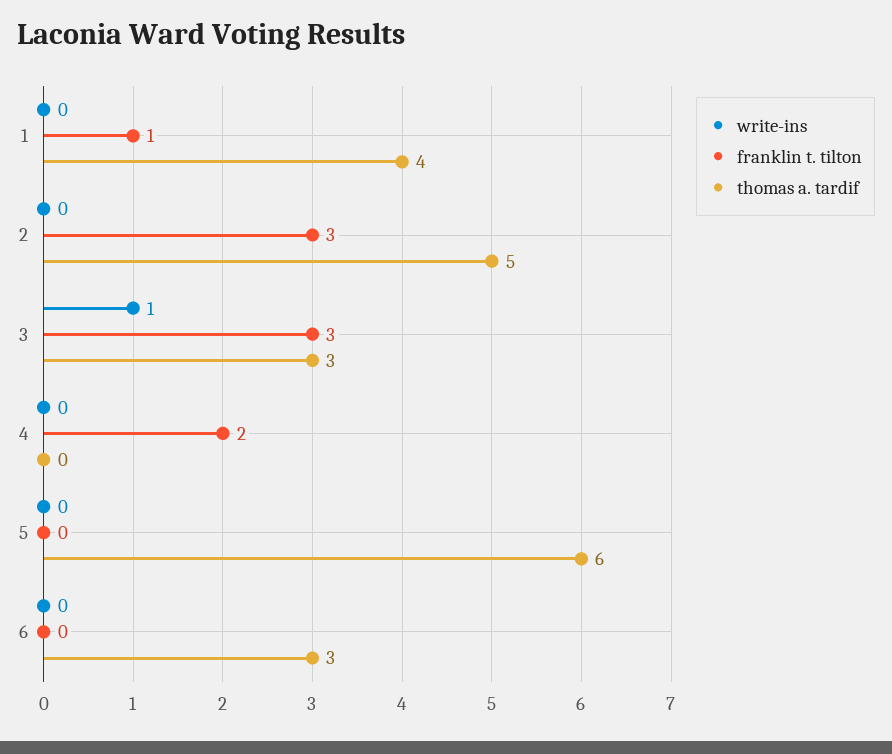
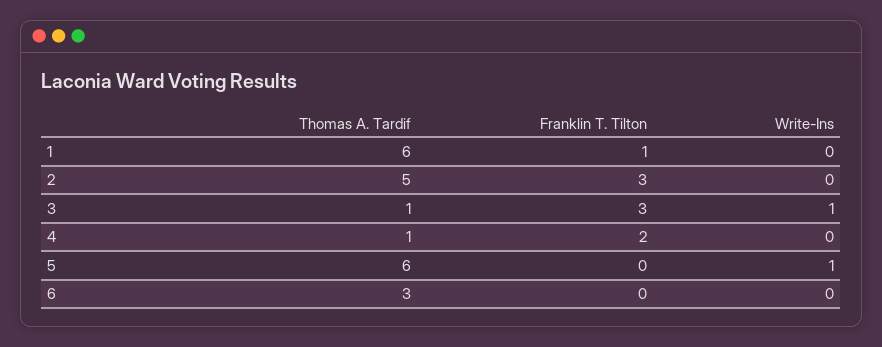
  {
    "write-ins": {
      "1": 0,
      "2": 0,
      "3": 1,
      "4": 0,
-     "5": 0,
+     "5": 1,
      "6": 0
    },
    "franklin t. tilton": {
      "1": 1,
      "2": 3,
      "3": 3,
      "4": 2,
      "5": 0,
      "6": 0
    },
    "thomas a. tardif": {
-     "1": 4,
+     "1": 6,
      "2": 5,
-     "3": 3,
+     "3": 1,
-     "4": 0,
+     "4": 1,
      "5": 6,
      "6": 3
    }
  }

